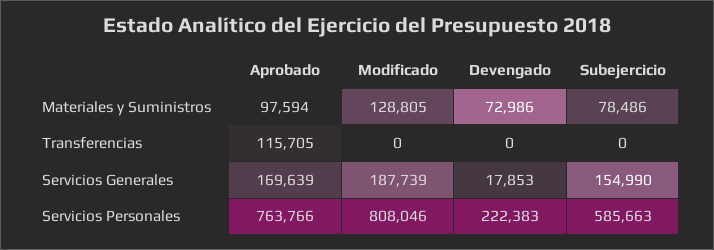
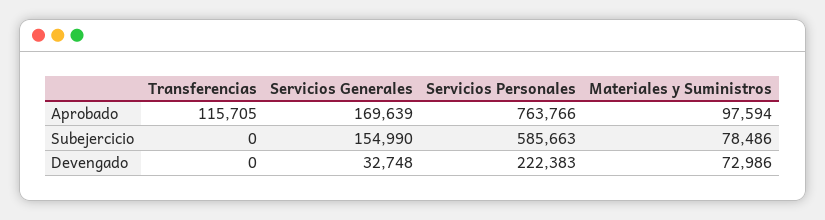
  {
    "Aprobado": {
      "Materiales y Suministros": 97594,
      "Transferencias": 115705,
      "Servicios Generales": 169639,
      "Servicios Personales": 763766
    },
-   "Modificado": {
-     "Materiales y Suministros": 128805,
-     "Transferencias": 0,
-     "Servicios Generales": 187739,
-     "Servicios Personales": 808046
-   },
    "Devengado": {
      "Materiales y Suministros": 72986,
      "Transferencias": 0,
-     "Servicios Generales": 17853,
+     "Servicios Generales": 32748,
      "Servicios Personales": 222383
    },
    "Subejercicio": {
      "Materiales y Suministros": 78486,
      "Transferencias": 0,
      "Servicios Generales": 154990,
      "Servicios Personales": 585663
    }
  }

